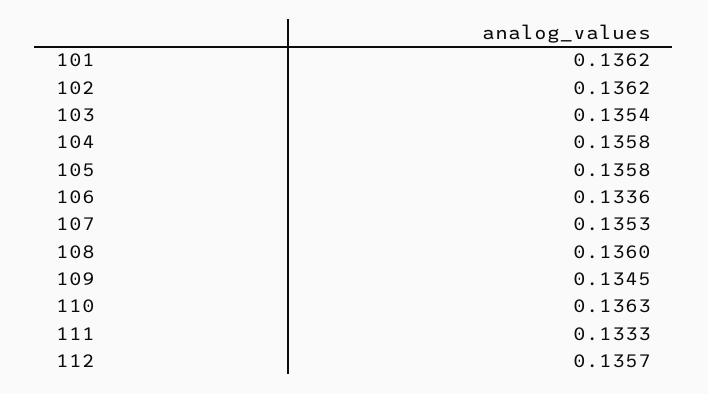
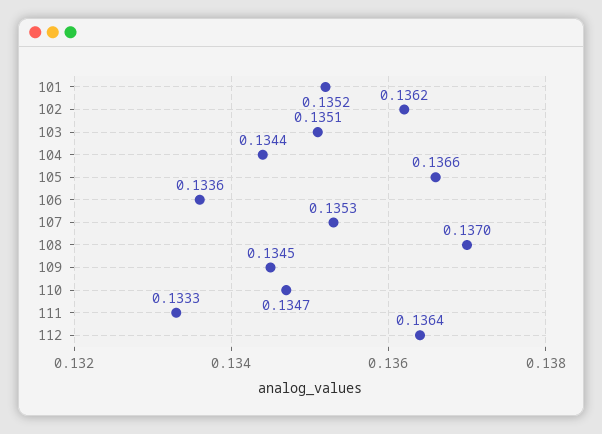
  {
-   "101": 0.1362,
+   "101": 0.1352,
    "102": 0.1362,
-   "103": 0.1354,
+   "103": 0.1351,
-   "104": 0.1358,
+   "104": 0.1344,
-   "105": 0.1358,
+   "105": 0.1366,
    "106": 0.1336,
    "107": 0.1353,
-   "108": 0.136,
+   "108": 0.137,
    "109": 0.1345,
-   "110": 0.1363,
+   "110": 0.1347,
    "111": 0.1333,
-   "112": 0.1357
+   "112": 0.1364
  }

